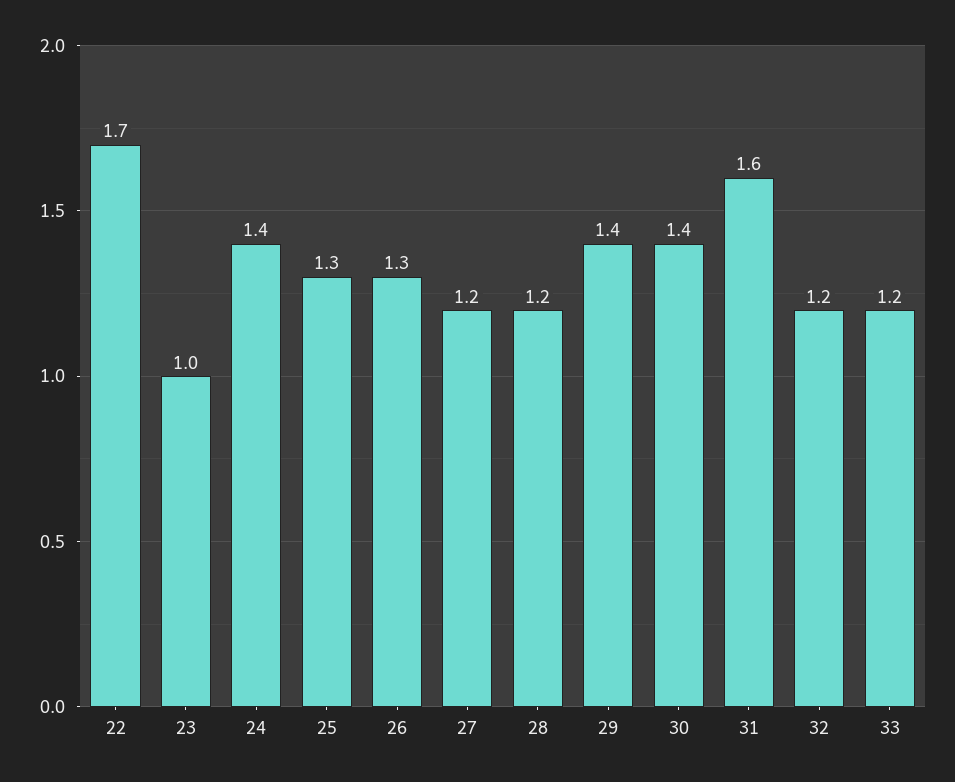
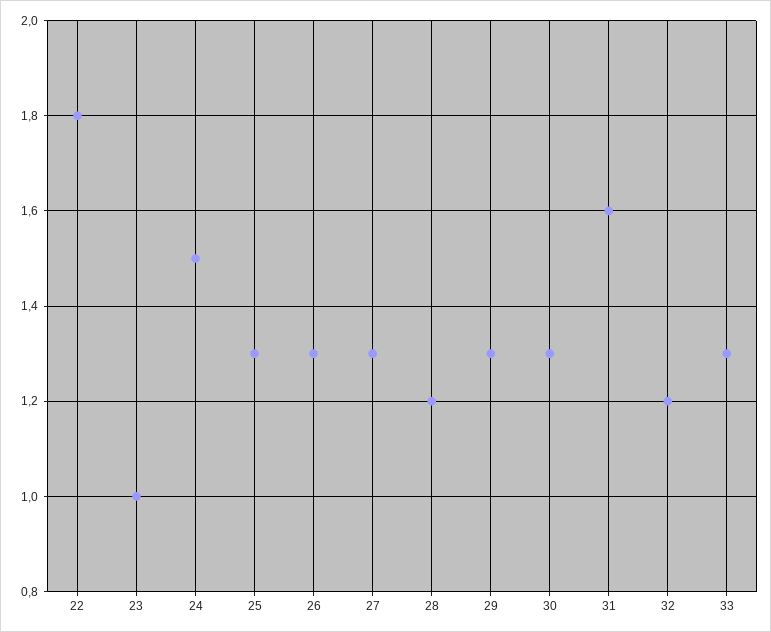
  {
-   "22": 1.7,
+   "22": 1.8,
    "23": 1,
-   "24": 1.4,
+   "24": 1.5,
    "25": 1.3,
    "26": 1.3,
-   "27": 1.2,
+   "27": 1.3,
    "28": 1.2,
-   "29": 1.4,
+   "29": 1.3,
-   "30": 1.4,
+   "30": 1.3,
    "31": 1.6,
    "32": 1.2,
-   "33": 1.2
+   "33": 1.3
  }

